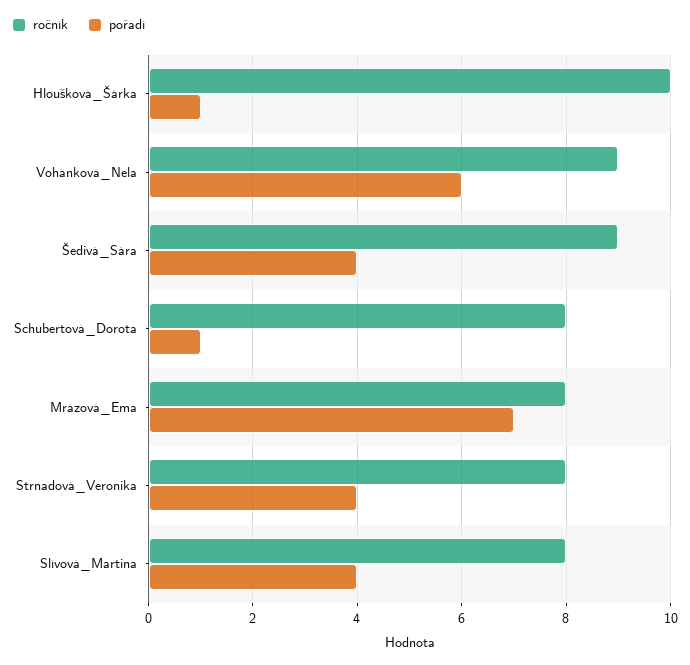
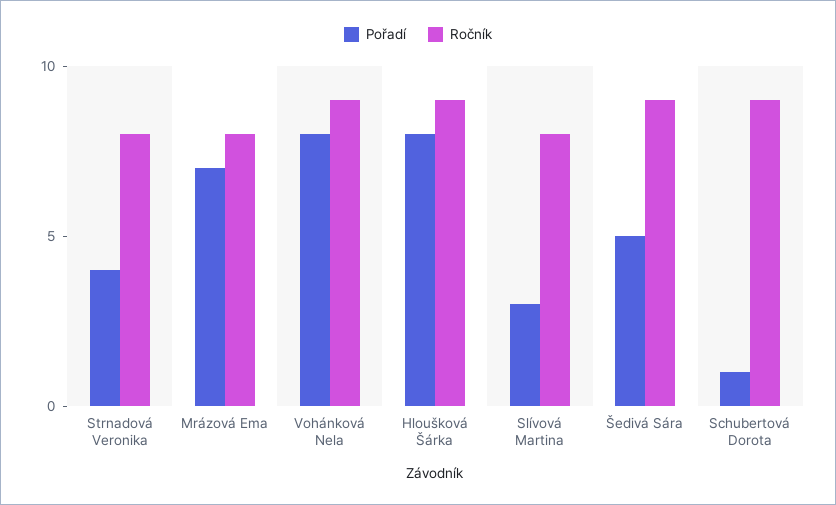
  {
    "ročník": {
-     "Hloušková_Šárka": 10,
+     "Hloušková_Šárka": 9,
      "Vohánková_Nela": 9,
      "Šedivá_Sára": 9,
-     "Schubertová_Dorota": 8,
+     "Schubertová_Dorota": 9,
      "Mrázová_Ema": 8,
      "Strnadová_Veronika": 8,
      "Slívová_Martina": 8
    },
    "pořadí": {
-     "Hloušková_Šárka": 1,
+     "Hloušková_Šárka": 8,
-     "Vohánková_Nela": 6,
+     "Vohánková_Nela": 8,
-     "Šedivá_Sára": 4,
+     "Šedivá_Sára": 5,
      "Schubertová_Dorota": 1,
      "Mrázová_Ema": 7,
      "Strnadová_Veronika": 4,
-     "Slívová_Martina": 4
+     "Slívová_Martina": 3
    }
  }

